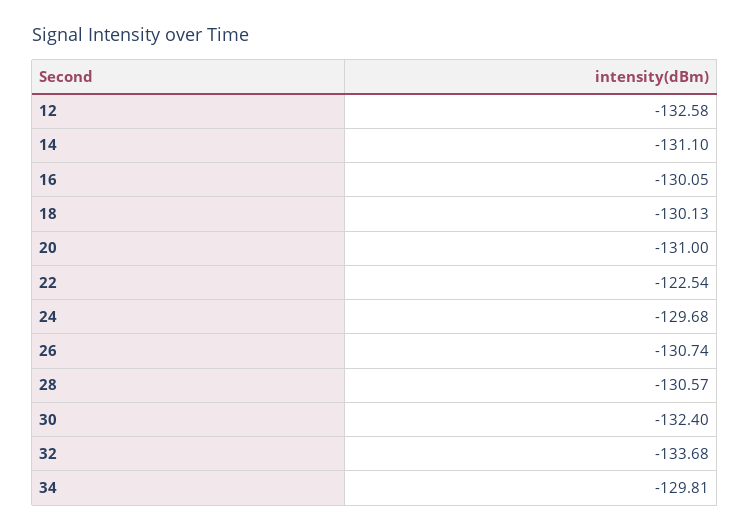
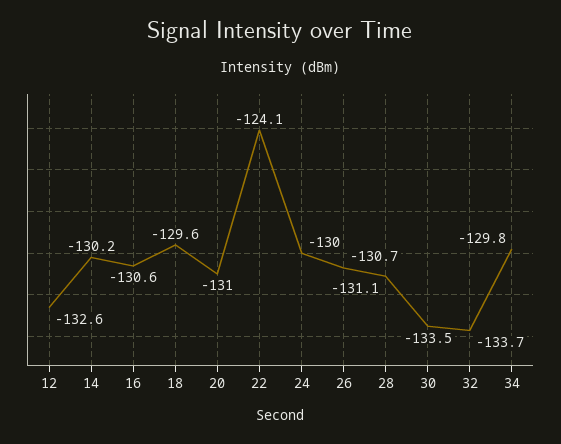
  {
    "12": -132.58,
-   "14": -131.1,
+   "14": -130.2,
-   "16": -130.05,
+   "16": -130.6,
-   "18": -130.13,
+   "18": -129.6,
    "20": -131,
-   "22": -122.54,
+   "22": -124.1,
-   "24": -129.68,
+   "24": -130,
    "26": -130.74,
-   "28": -130.57,
+   "28": -131.1,
-   "30": -132.4,
+   "30": -133.5,
    "32": -133.68,
    "34": -129.81
  }

